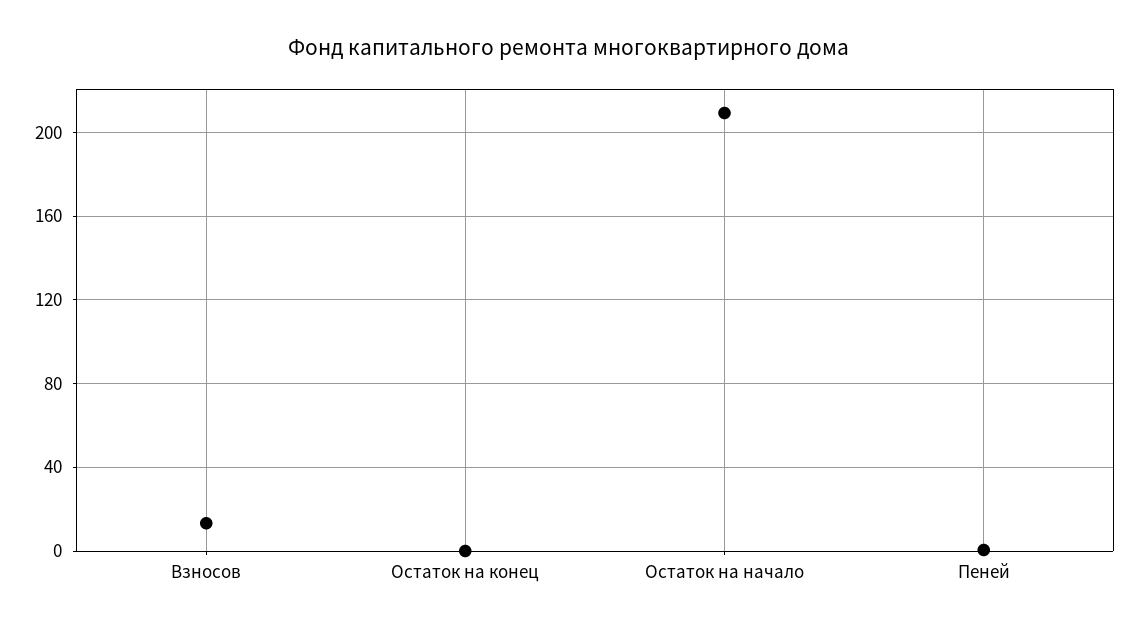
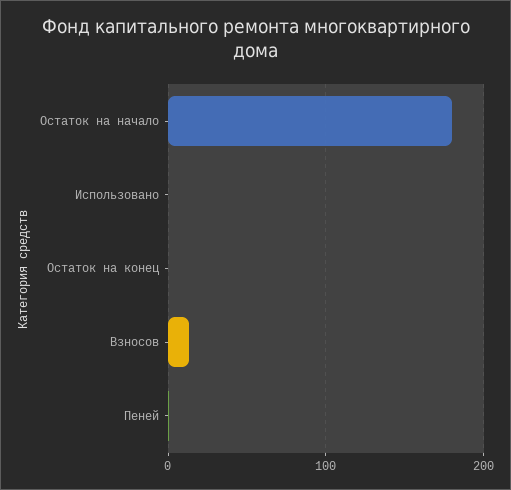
  {
    "Взносов": 15,
    "Остаток на конец": 0,
-   "Остаток на начало": 210,
+   "Остаток на начало": 180,
-   "Пеней": 0
+   "Пеней": 0,
+   "Использовано": 0
  }

